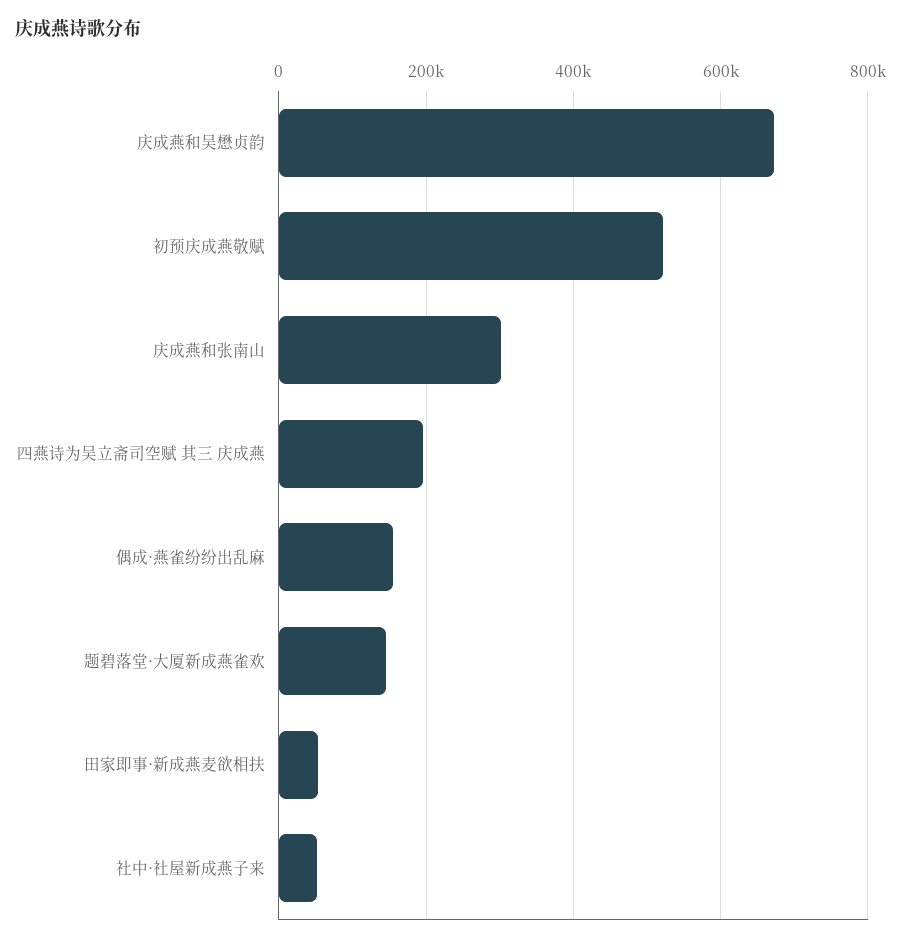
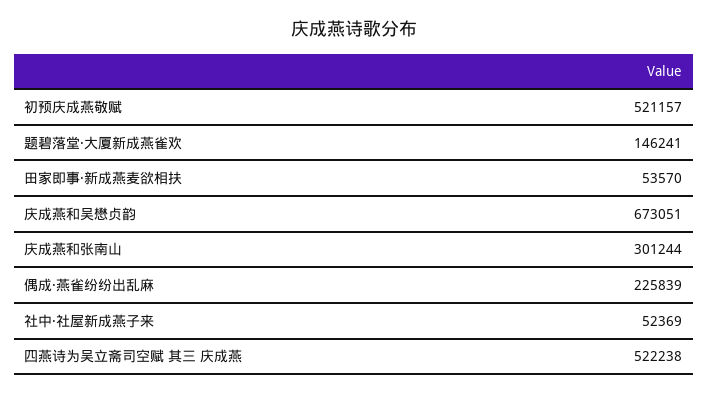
  {
    "庆成燕和吴懋贞韵": 673051,
    "初预庆成燕敬赋": 521157,
    "庆成燕和张南山": 301244,
-   "四燕诗为吴立斋司空赋 其三 庆成燕": 200000,
+   "四燕诗为吴立斋司空赋 其三 庆成燕": 522238,
-   "偶成·燕雀纷纷出乱麻": 160000,
+   "偶成·燕雀纷纷出乱麻": 225839,
    "题碧落堂·大厦新成燕雀欢": 146241,
    "田家即事·新成燕麦欲相扶": 53570,
    "社中·社屋新成燕子来": 52369
  }

